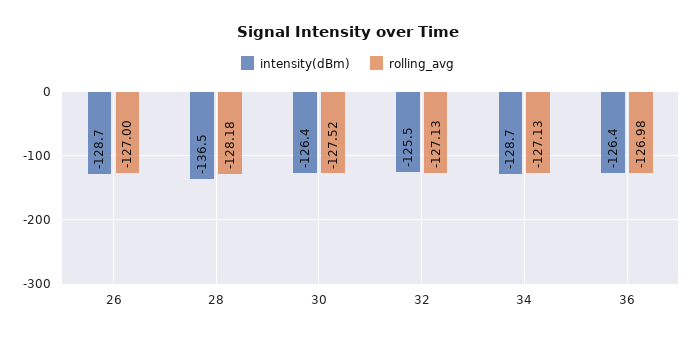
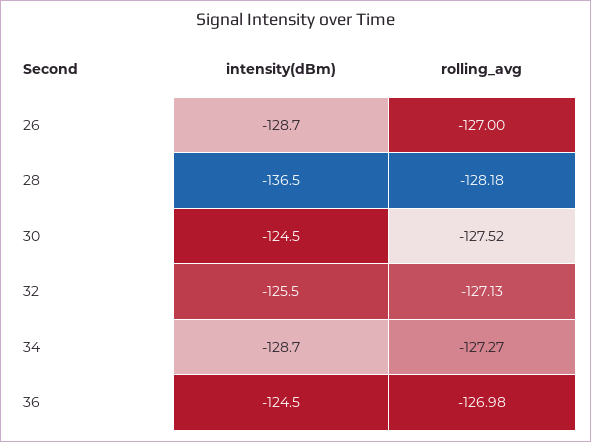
  {
    "intensity(dBm)": {
      "26": -128.7,
      "28": -136.5,
-     "30": -126.4,
+     "30": -124.5,
      "32": -125.5,
      "34": -128.7,
-     "36": -126.4
+     "36": -124.5
    },
    "rolling_avg": {
      "26": -127,
      "28": -128.18,
      "30": -127.52,
      "32": -127.13,
-     "34": -127.13,
+     "34": -127.27,
      "36": -126.98
    }
  }

